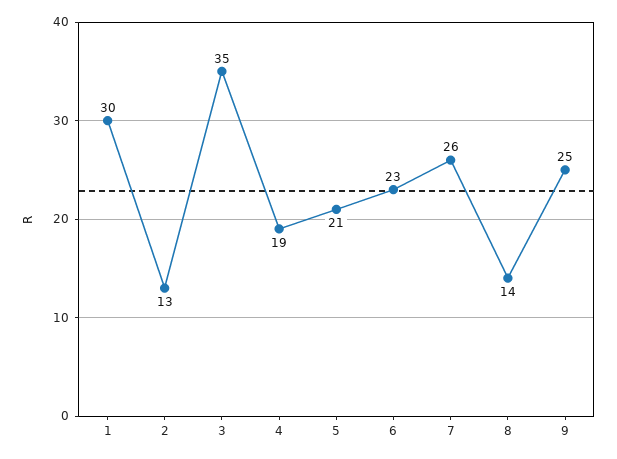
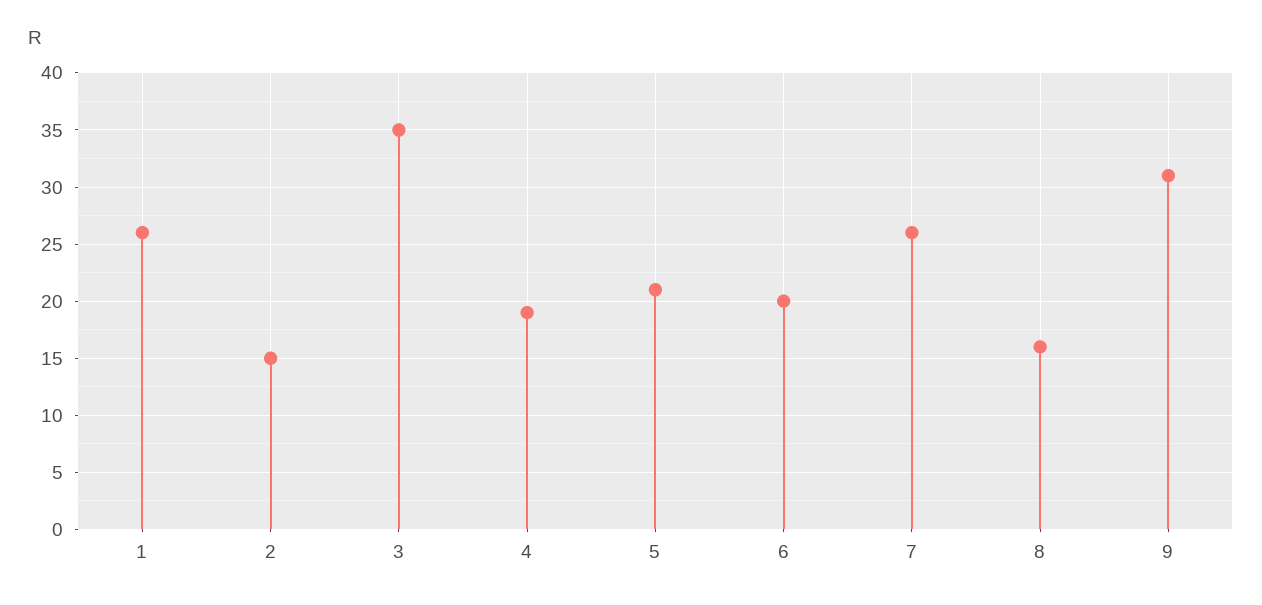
  {
-   "1": 30,
+   "1": 26,
-   "2": 13,
+   "2": 15,
    "3": 35,
    "4": 19,
    "5": 21,
-   "6": 23,
+   "6": 20,
    "7": 26,
-   "8": 14,
+   "8": 16,
-   "9": 25
+   "9": 31
  }

